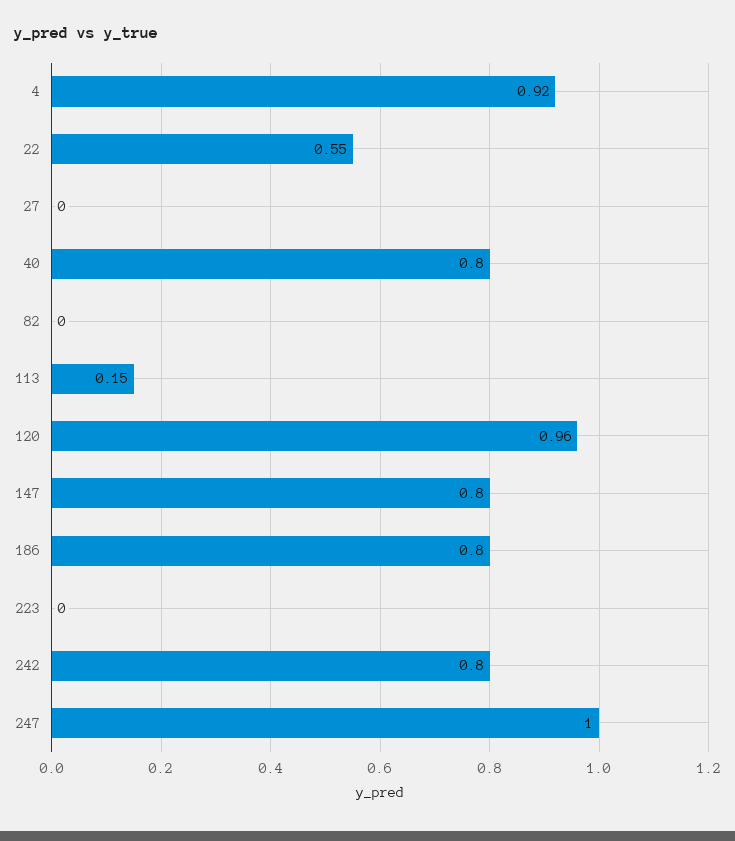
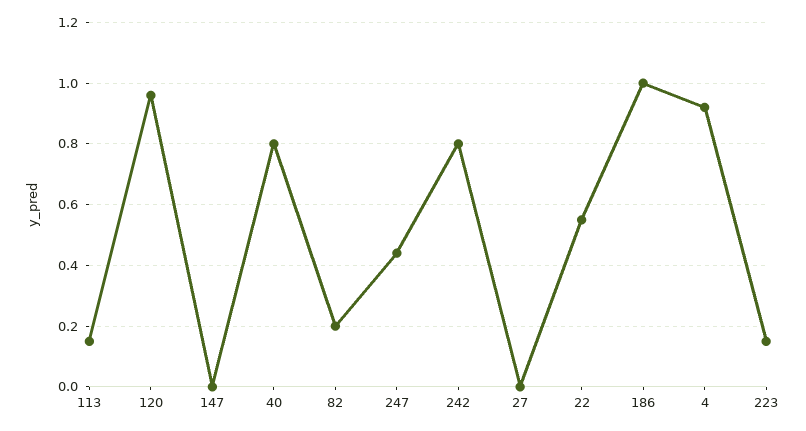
  {
    "4": 0.92,
    "22": 0.55,
    "27": 0,
    "40": 0.8,
-   "82": 0,
+   "82": 0.2,
    "113": 0.15,
    "120": 0.96,
-   "147": 0.8,
+   "147": 0,
-   "186": 0.8,
+   "186": 1,
-   "223": 0,
+   "223": 0.15,
    "242": 0.8,
-   "247": 1
+   "247": 0.45
  }

